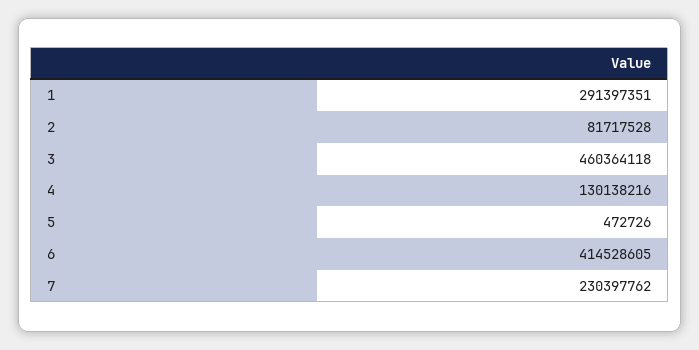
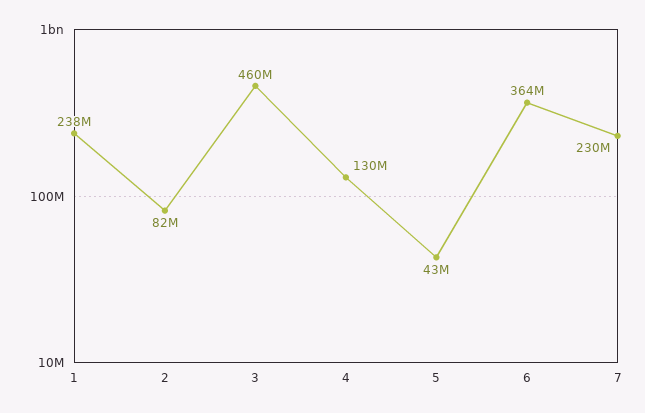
  {
-   "1": 291397351,
+   "1": 238000000,
    "2": 81717528,
    "3": 460364118,
    "4": 130138216,
-   "5": 472726,
+   "5": 43000000,
-   "6": 414528605,
+   "6": 364000000,
    "7": 230397762
  }

